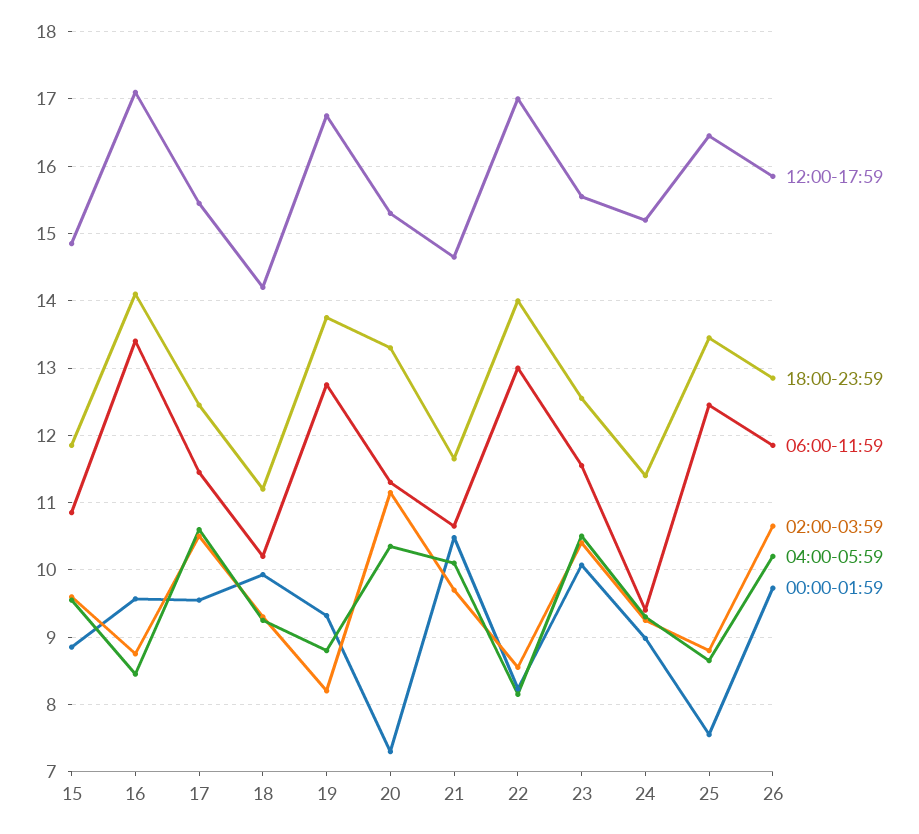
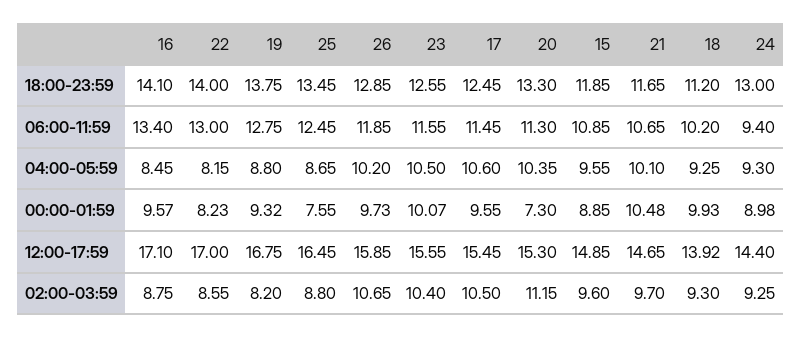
  {
    "12:00-17:59": {
      "15": 14.85,
      "16": 17.1,
      "17": 15.45,
-     "18": 14.2,
+     "18": 13.92,
      "19": 16.75,
      "20": 15.3,
      "21": 14.65,
      "22": 17,
      "23": 15.55,
-     "24": 15.2,
+     "24": 14.4,
      "25": 16.45,
      "26": 15.85
    },
    "18:00-23:59": {
      "15": 11.85,
      "16": 14.1,
      "17": 12.45,
      "18": 11.2,
      "19": 13.75,
      "20": 13.3,
      "21": 11.65,
      "22": 14,
      "23": 12.55,
-     "24": 11.4,
+     "24": 13,
      "25": 13.45,
      "26": 12.85
    },
    "06:00-11:59": {
      "15": 10.85,
      "16": 13.4,
      "17": 11.45,
      "18": 10.2,
      "19": 12.75,
      "20": 11.3,
      "21": 10.65,
      "22": 13,
      "23": 11.55,
      "24": 9.4,
      "25": 12.45,
      "26": 11.85
    },
    "02:00-03:59": {
      "15": 9.6,
      "16": 8.75,
      "17": 10.5,
      "18": 9.3,
      "19": 8.2,
      "20": 11.15,
      "21": 9.7,
      "22": 8.55,
      "23": 10.4,
      "24": 9.25,
      "25": 8.8,
      "26": 10.65
    },
    "04:00-05:59": {
      "15": 9.55,
      "16": 8.45,
      "17": 10.6,
      "18": 9.25,
      "19": 8.8,
      "20": 10.35,
      "21": 10.1,
      "22": 8.15,
      "23": 10.5,
      "24": 9.3,
      "25": 8.65,
      "26": 10.2
    },
    "00:00-01:59": {
      "15": 8.85,
      "16": 9.57,
      "17": 9.55,
      "18": 9.93,
      "19": 9.32,
      "20": 7.3,
      "21": 10.48,
      "22": 8.23,
      "23": 10.07,
      "24": 8.98,
      "25": 7.55,
      "26": 9.73
    }
  }

